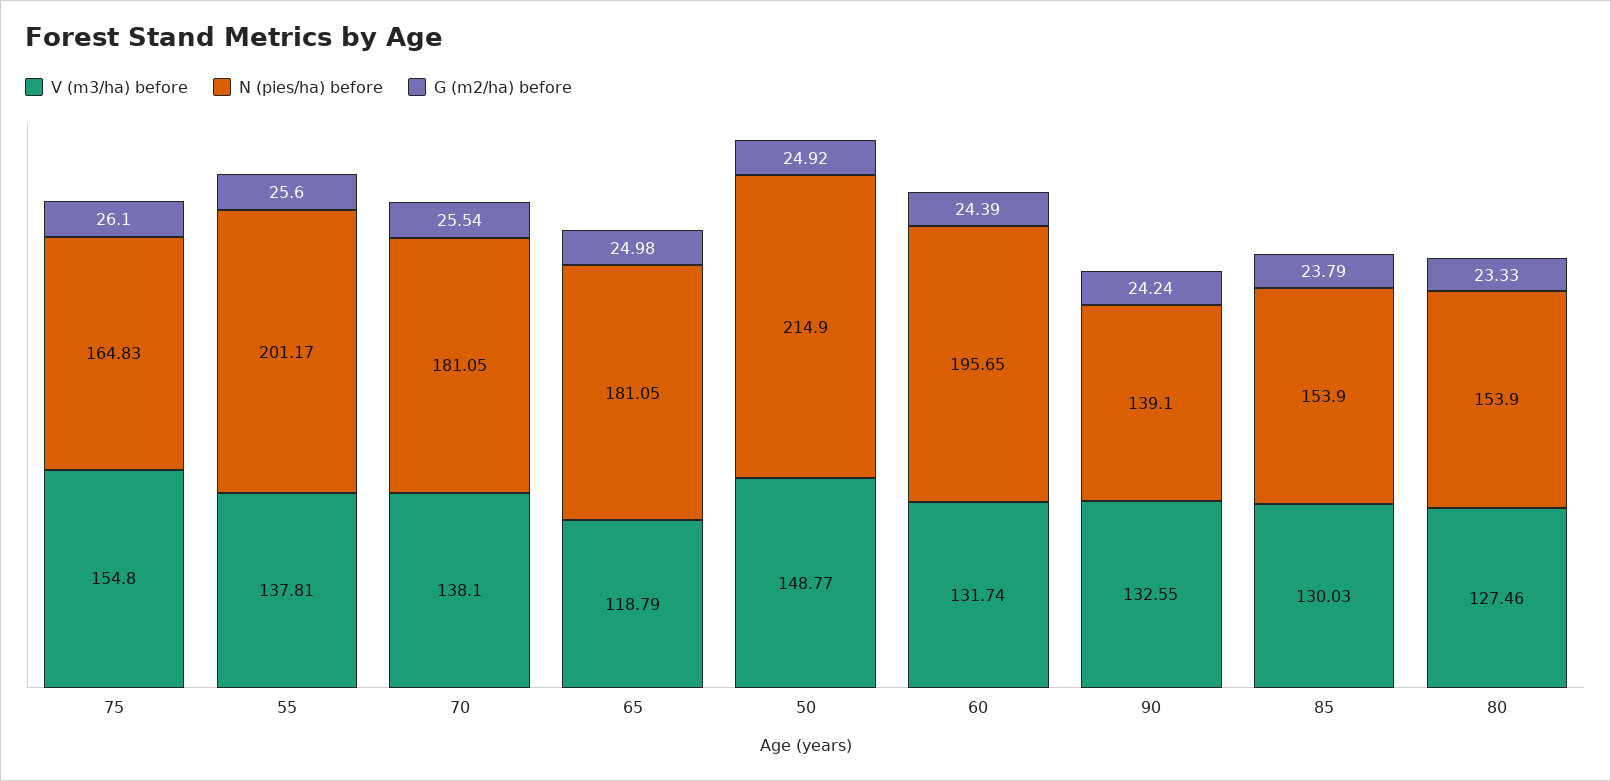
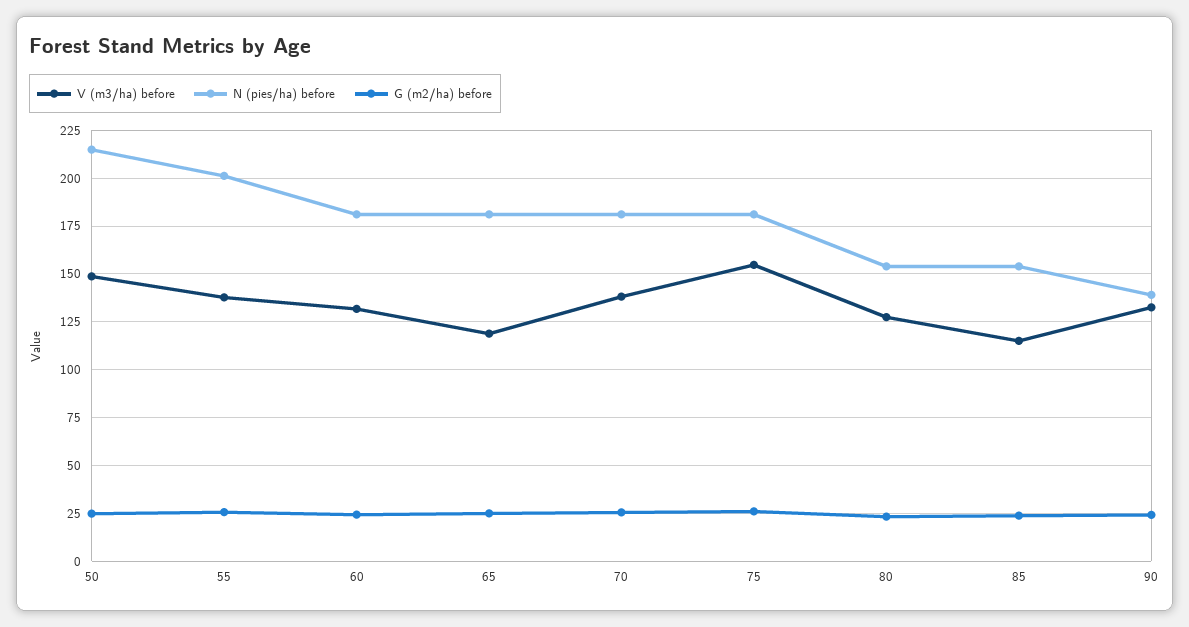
  {
    "V (m3/ha) before": {
      "75": 154.8,
      "55": 137.81,
      "70": 138.1,
      "65": 118.79,
      "50": 148.77,
      "60": 131.74,
      "90": 132.55,
-     "85": 130.03,
+     "85": 115,
      "80": 127.46
    },
    "N (pies/ha) before": {
-     "75": 164.83,
+     "75": 180,
      "55": 201.17,
      "70": 181.05,
      "65": 181.05,
      "50": 214.9,
-     "60": 195.65,
+     "60": 180,
      "90": 139.1,
      "85": 153.9,
      "80": 153.9
    },
    "G (m2/ha) before": {
      "75": 26.1,
      "55": 25.6,
      "70": 25.54,
      "65": 24.98,
      "50": 24.92,
      "60": 24.39,
      "90": 24.24,
      "85": 23.79,
      "80": 23.33
    }
  }

